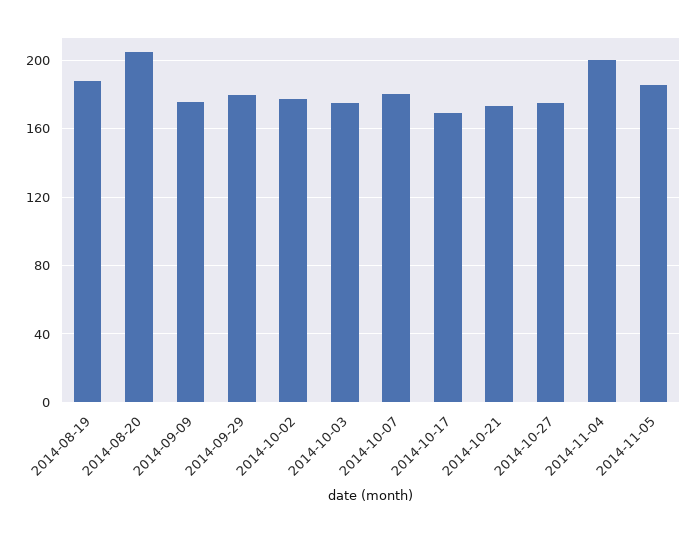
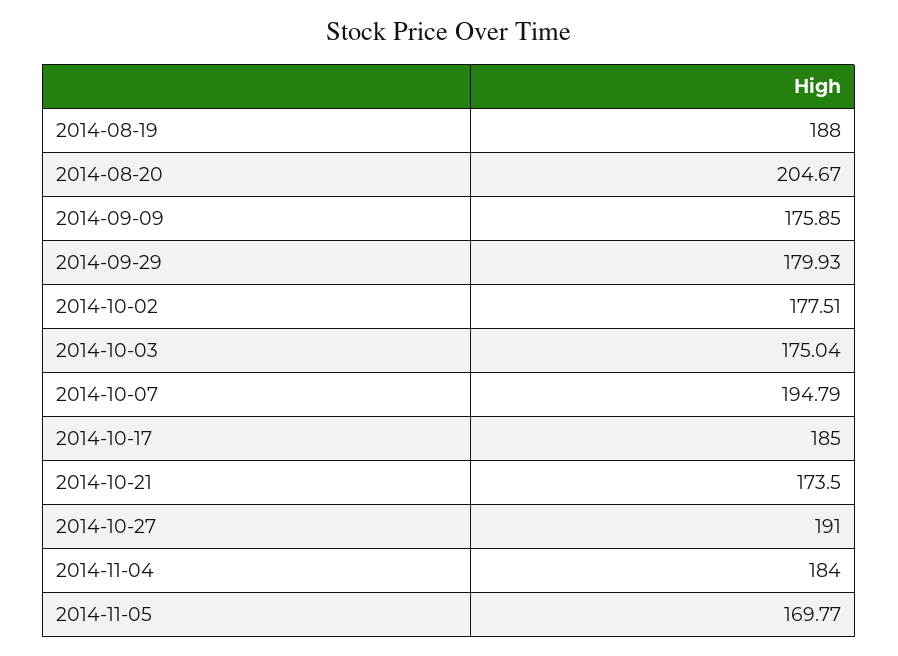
  {
    "2014-08-19": 188,
    "2014-08-20": 204.67,
    "2014-09-09": 175.85,
    "2014-09-29": 179.93,
    "2014-10-02": 177.51,
    "2014-10-03": 175.04,
-   "2014-10-07": 180,
+   "2014-10-07": 194.79,
-   "2014-10-17": 170,
+   "2014-10-17": 185,
    "2014-10-21": 173.5,
-   "2014-10-27": 175,
+   "2014-10-27": 191,
-   "2014-11-04": 200,
+   "2014-11-04": 184,
-   "2014-11-05": 185
+   "2014-11-05": 169.77
  }

